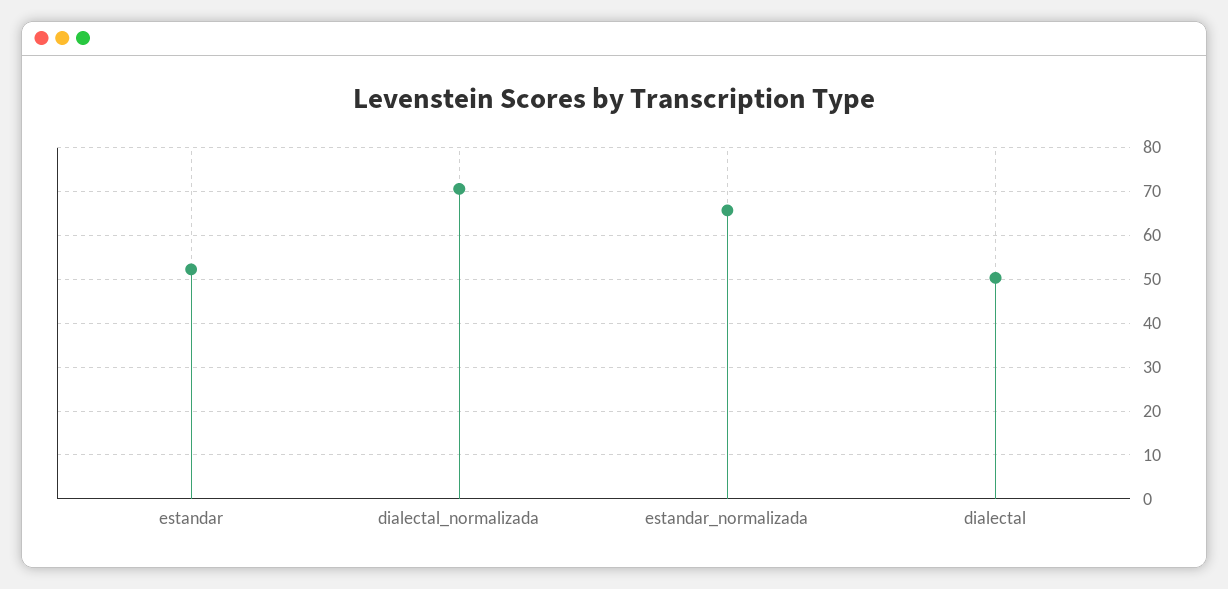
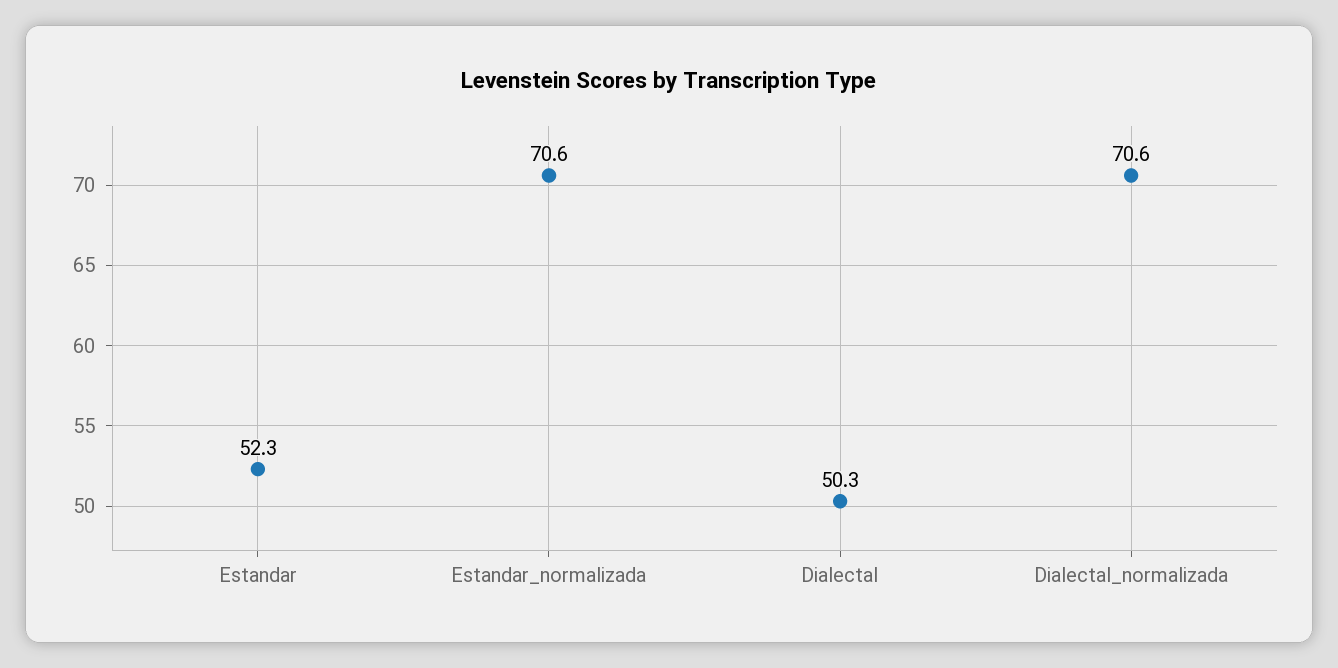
  {
    "estandar": 52.3,
    "dialectal_normalizada": 70.6,
-   "estandar_normalizada": 66,
+   "estandar_normalizada": 70.6,
    "dialectal": 50.3
  }

